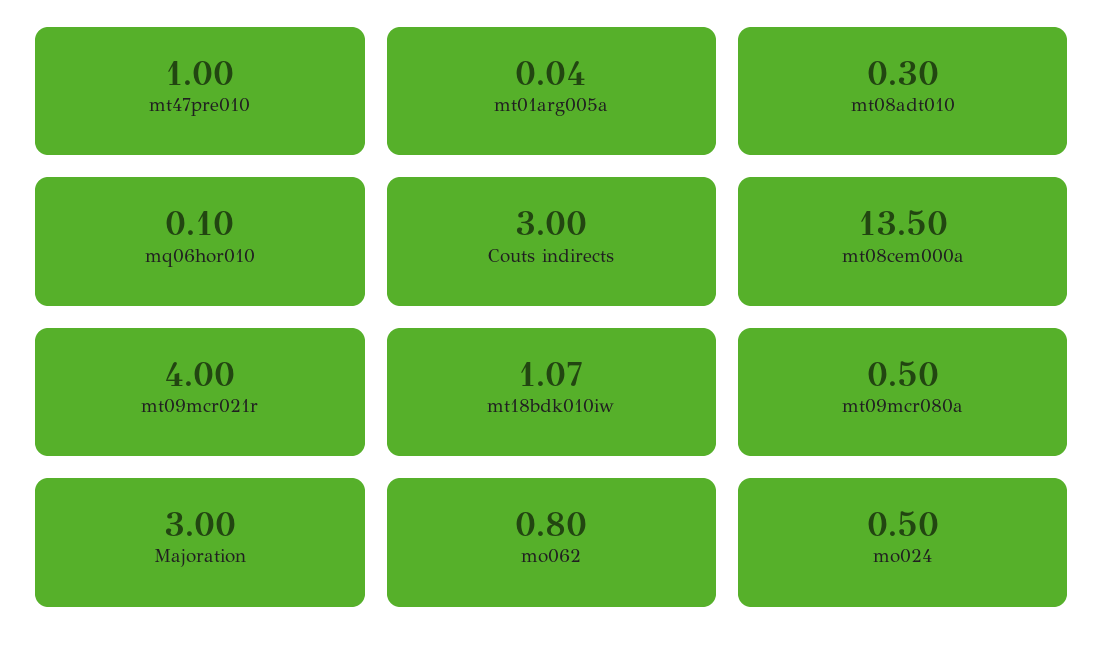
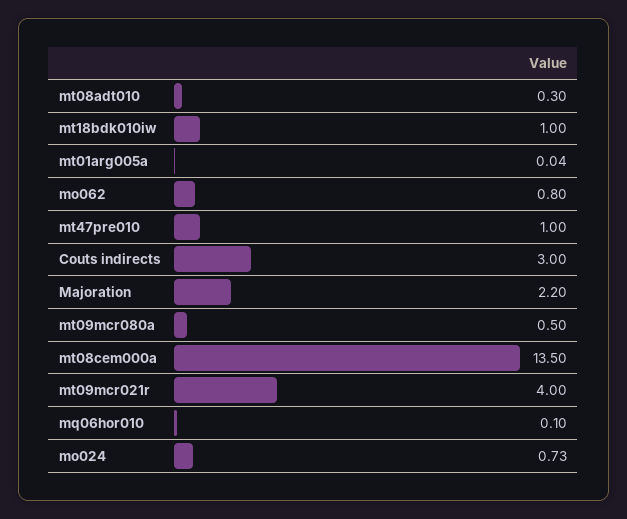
  {
    "mt47pre010": 1,
    "mt01arg005a": 0.04,
    "mt08adt010": 0.3,
    "mq06hor010": 0.1,
    "Couts indirects": 3,
    "mt08cem000a": 13.5,
    "mt09mcr021r": 4,
-   "mt18bdk010iw": 1.07,
+   "mt18bdk010iw": 1,
    "mt09mcr080a": 0.5,
-   "Majoration": 3,
+   "Majoration": 2.2,
    "mo062": 0.8,
-   "mo024": 0.5
+   "mo024": 0.73
  }

